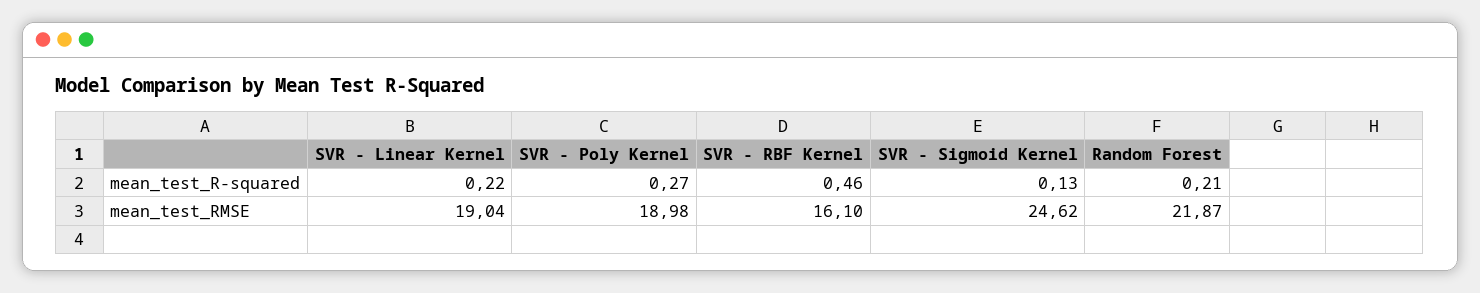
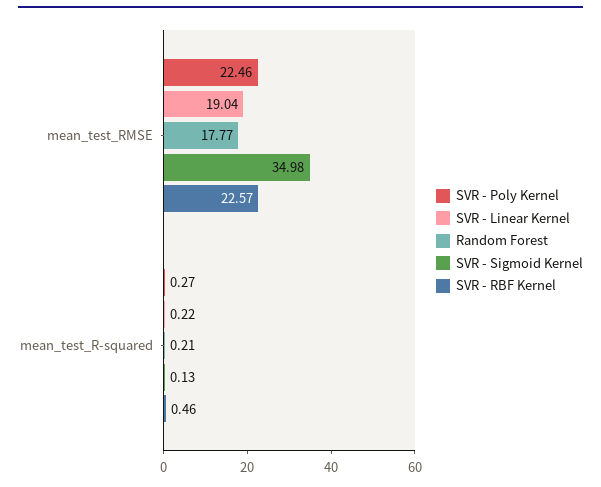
  {
    "SVR - Linear Kernel": {
      "mean_test_R-squared": 0.22,
      "mean_test_RMSE": 19.04
    },
    "SVR - Poly Kernel": {
      "mean_test_R-squared": 0.27,
-     "mean_test_RMSE": 18.98
+     "mean_test_RMSE": 22.46
    },
    "SVR - RBF Kernel": {
      "mean_test_R-squared": 0.46,
-     "mean_test_RMSE": 16.1
+     "mean_test_RMSE": 22.57
    },
    "SVR - Sigmoid Kernel": {
      "mean_test_R-squared": 0.13,
-     "mean_test_RMSE": 24.62
+     "mean_test_RMSE": 34.98
    },
    "Random Forest": {
      "mean_test_R-squared": 0.21,
-     "mean_test_RMSE": 21.87
+     "mean_test_RMSE": 17.77
    }
  }

